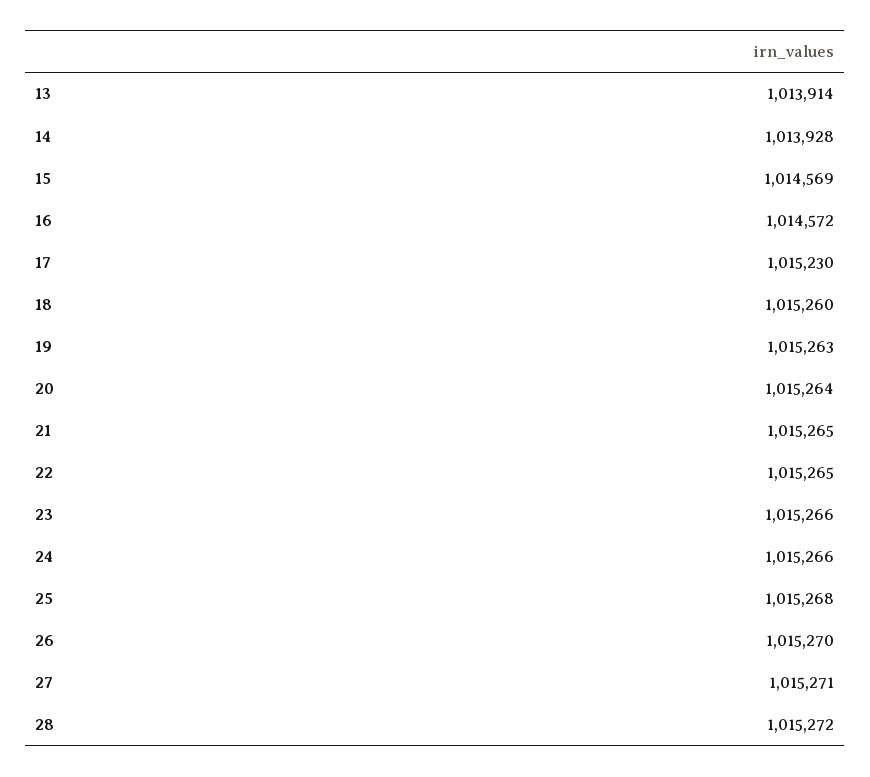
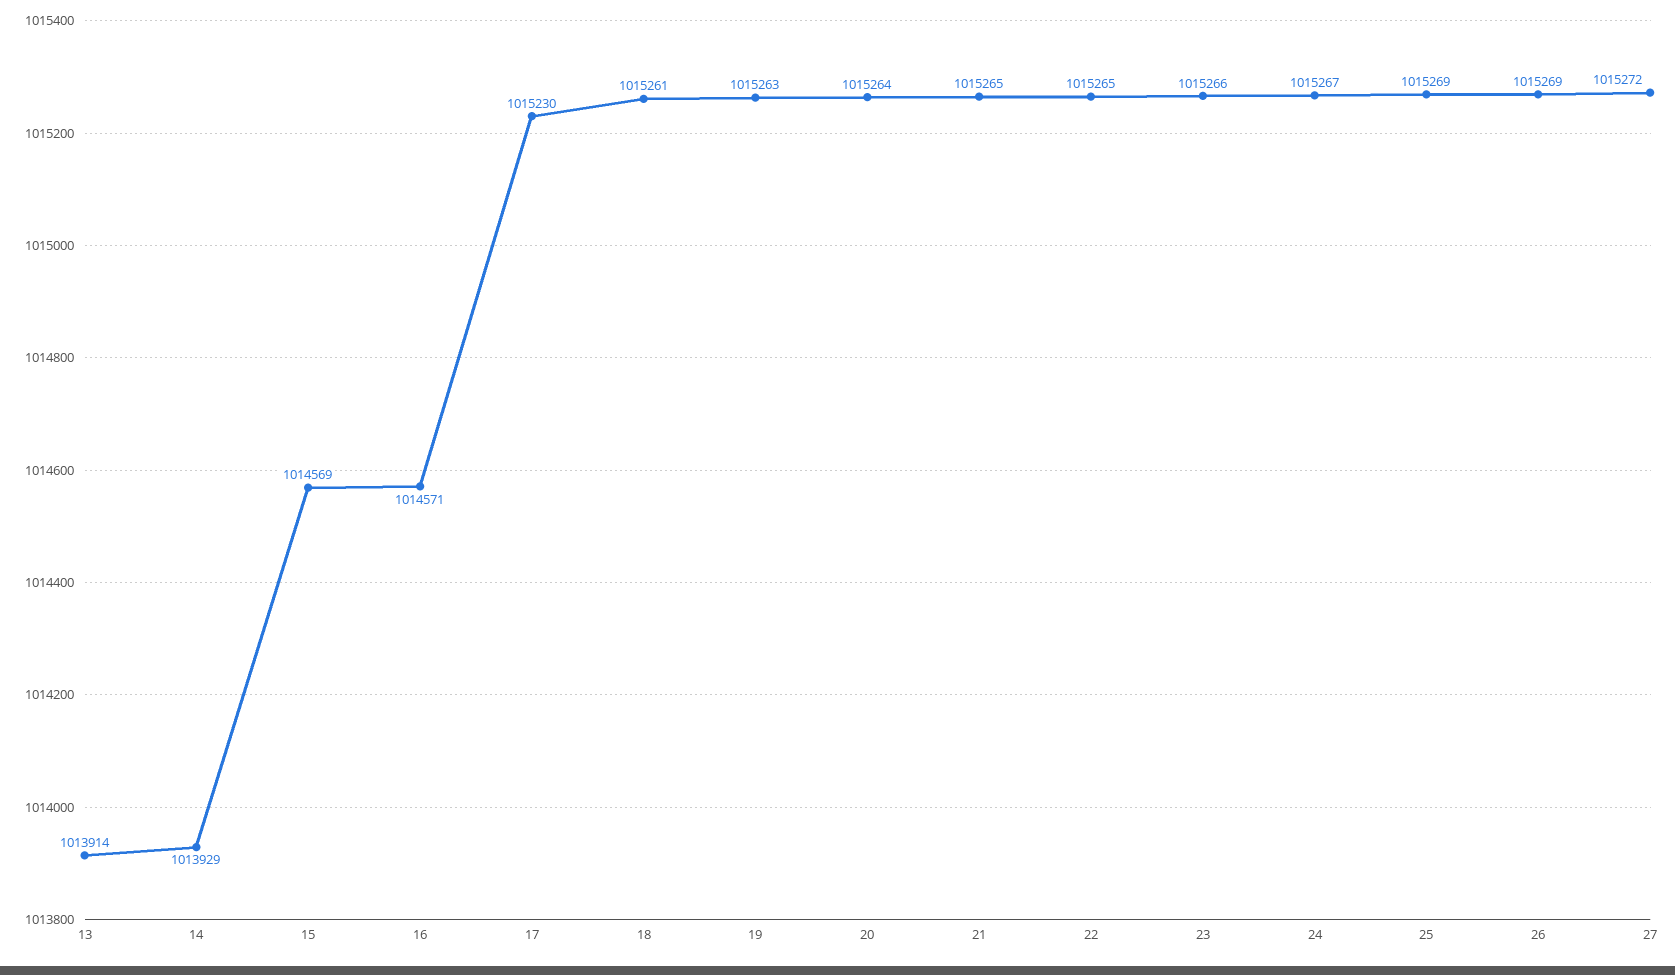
  {
    "13": 1013914,
-   "14": 1013928,
+   "14": 1013929,
    "15": 1014569,
-   "16": 1014572,
+   "16": 1014571,
    "17": 1015230,
-   "18": 1015260,
+   "18": 1015261,
    "19": 1015263,
    "20": 1015264,
    "21": 1015265,
    "22": 1015265,
    "23": 1015266,
-   "24": 1015266,
+   "24": 1015267,
-   "25": 1015268,
+   "25": 1015269,
-   "26": 1015270,
+   "26": 1015269,
-   "27": 1015271,
+   "27": 1015272
-   "28": 1015272
  }

